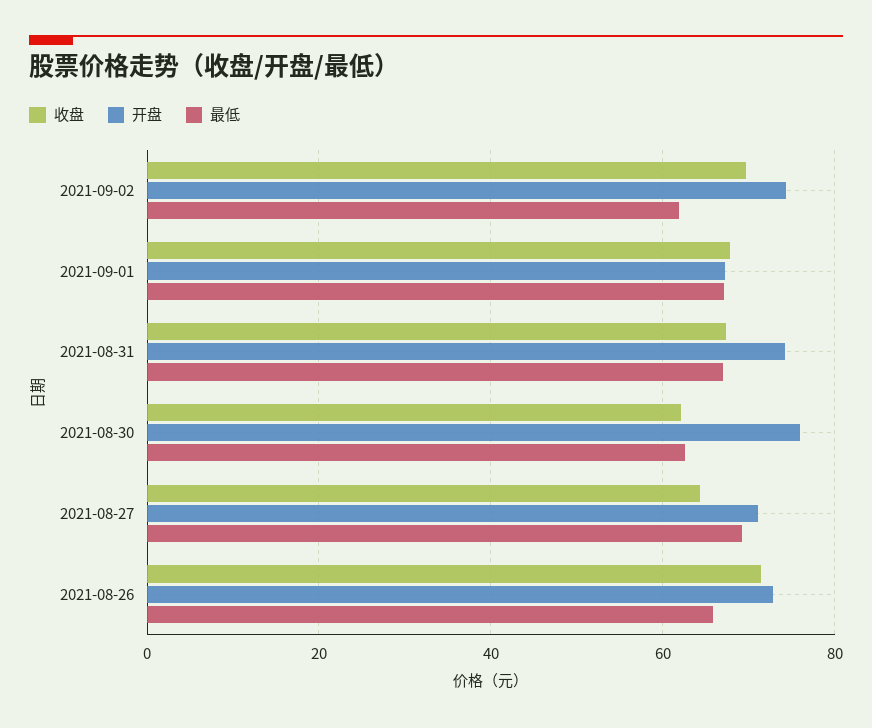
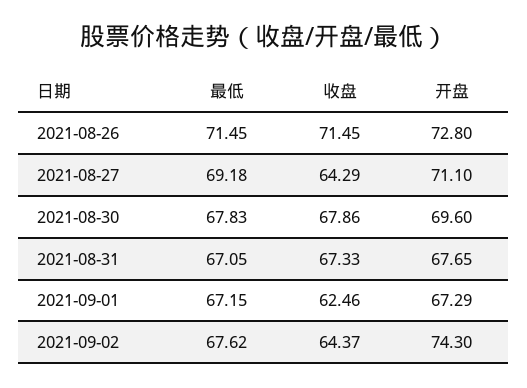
  {
    "收盘": {
-     "2021-09-02": 70,
+     "2021-09-02": 64.37,
-     "2021-09-01": 68,
+     "2021-09-01": 62.46,
      "2021-08-31": 67.33,
-     "2021-08-30": 62,
+     "2021-08-30": 67.86,
      "2021-08-27": 64.29,
      "2021-08-26": 71.45
    },
    "开盘": {
      "2021-09-02": 74.3,
      "2021-09-01": 67.29,
-     "2021-08-31": 74,
+     "2021-08-31": 67.65,
-     "2021-08-30": 76,
+     "2021-08-30": 69.6,
      "2021-08-27": 71.1,
      "2021-08-26": 72.8
    },
    "最低": {
-     "2021-09-02": 62,
+     "2021-09-02": 67.62,
      "2021-09-01": 67.15,
      "2021-08-31": 67.05,
-     "2021-08-30": 62,
+     "2021-08-30": 67.83,
      "2021-08-27": 69.18,
-     "2021-08-26": 66
+     "2021-08-26": 71.45
    }
  }

